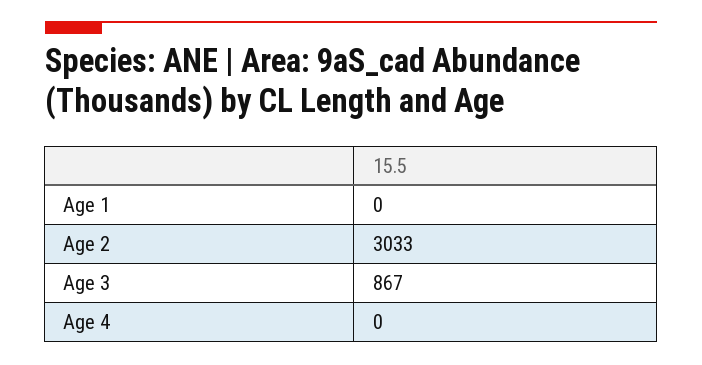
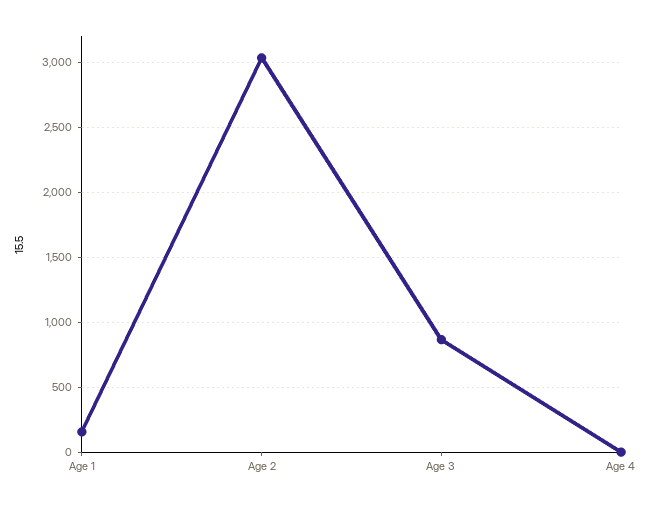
  {
-   "Age 1": 0,
+   "Age 1": 150,
    "Age 2": 3033,
    "Age 3": 867,
    "Age 4": 0
  }

